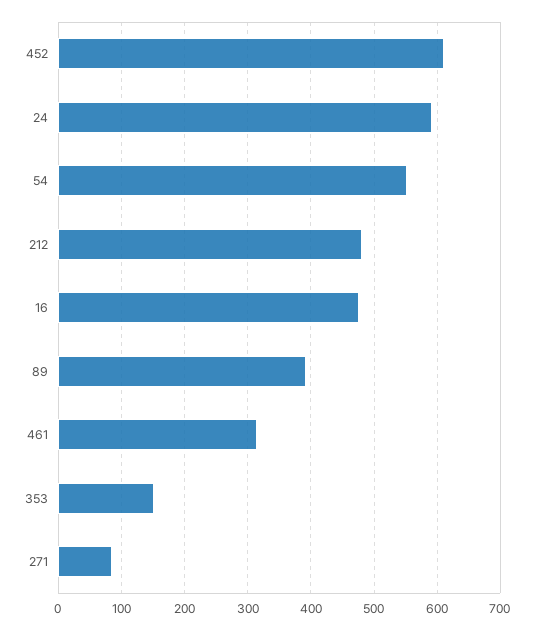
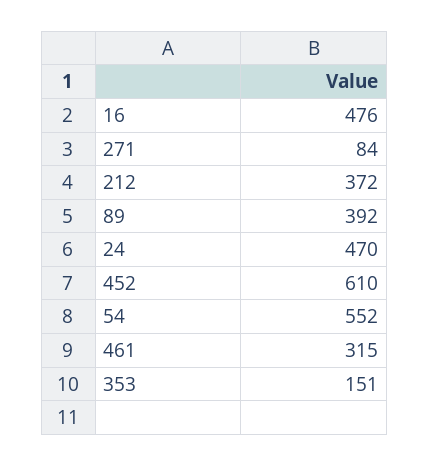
  {
    "452": 610,
-   "24": 590,
+   "24": 470,
    "54": 552,
-   "212": 480,
+   "212": 372,
    "16": 476,
    "89": 392,
    "461": 315,
    "353": 151,
    "271": 84
  }

